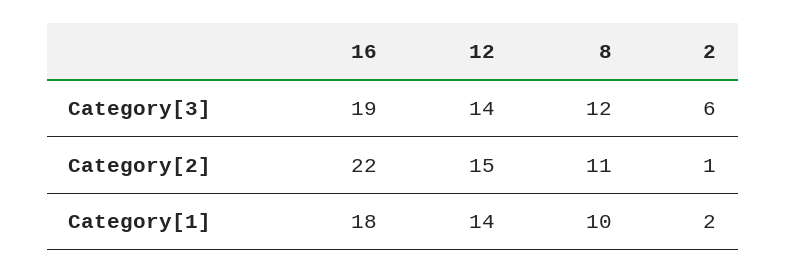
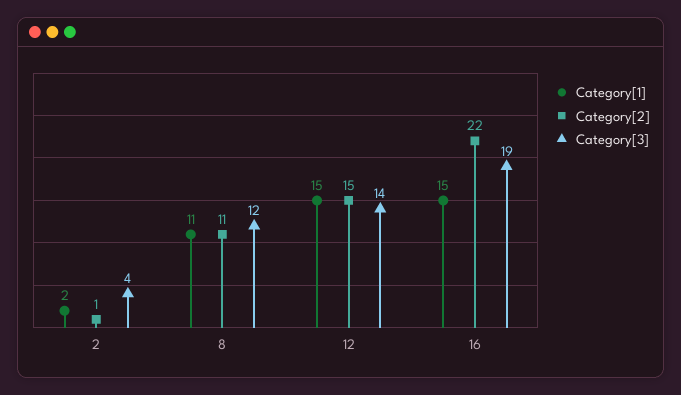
  {
    "Category[3]": {
      "16": 19,
      "12": 14,
      "8": 12,
-     "2": 6
+     "2": 4
    },
    "Category[2]": {
      "16": 22,
      "12": 15,
      "8": 11,
      "2": 1
    },
    "Category[1]": {
-     "16": 18,
+     "16": 15,
-     "12": 14,
+     "12": 15,
-     "8": 10,
+     "8": 11,
      "2": 2
    }
  }

